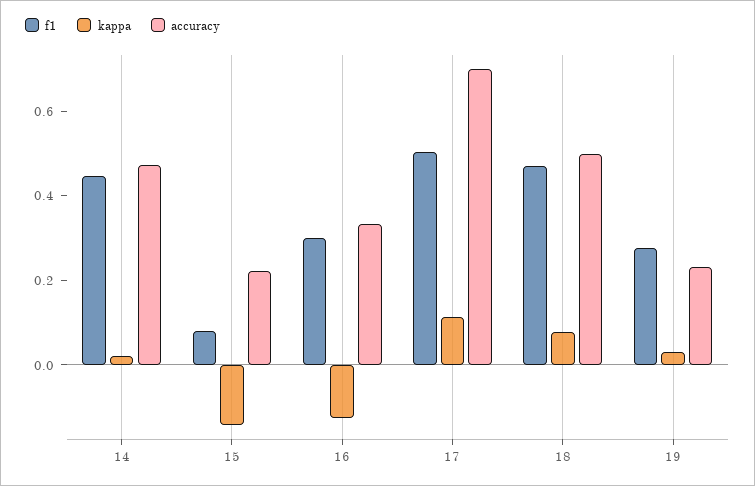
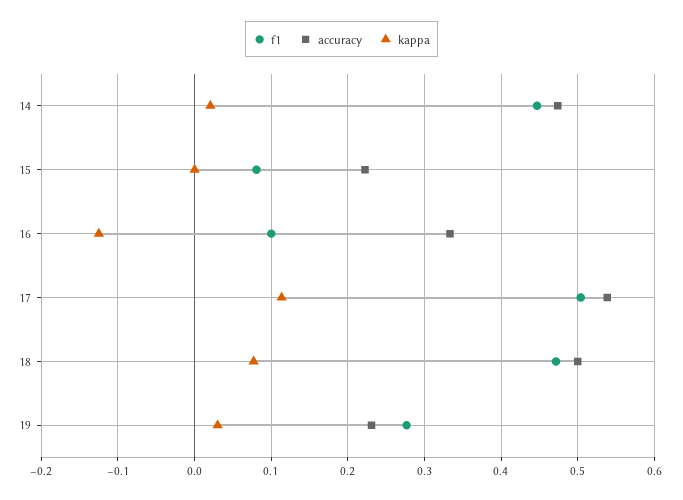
  {
    "f1": {
      "14": 0.45,
      "15": 0.08,
-     "16": 0.3,
+     "16": 0.1,
      "17": 0.5,
      "18": 0.47,
      "19": 0.28
    },
    "kappa": {
      "14": 0.02,
-     "15": -0.15,
+     "15": 0,
      "16": -0.13,
      "17": 0.11,
      "18": 0.08,
      "19": 0.03
    },
    "accuracy": {
      "14": 0.47,
      "15": 0.22,
      "16": 0.33,
-     "17": 0.7,
+     "17": 0.54,
      "18": 0.5,
      "19": 0.23
    }
  }

